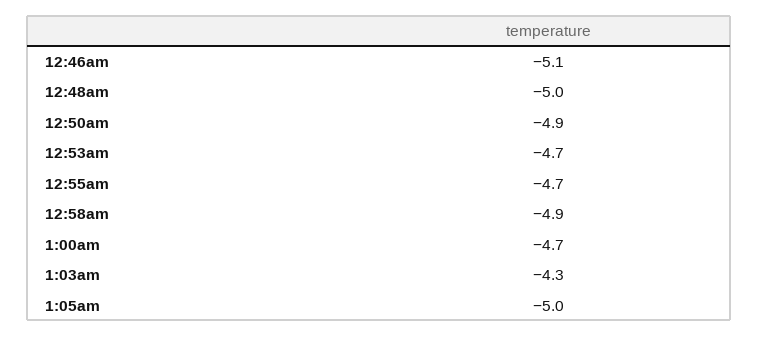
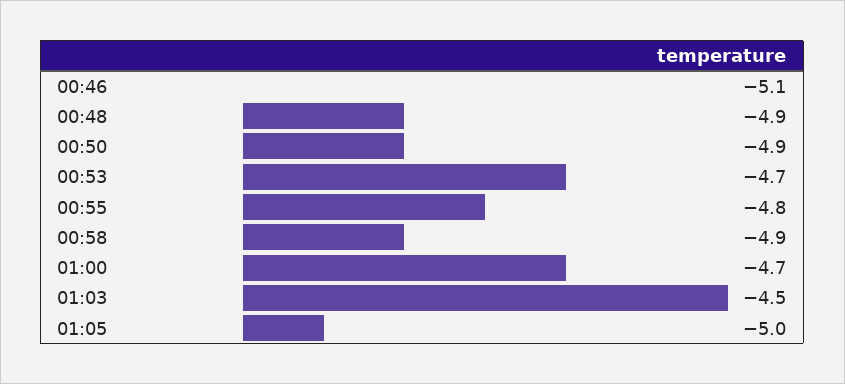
  {
    "12:46am": -5.1,
-   "12:48am": -5,
+   "12:48am": -4.9,
    "12:50am": -4.9,
    "12:53am": -4.7,
-   "12:55am": -4.7,
+   "12:55am": -4.8,
    "12:58am": -4.9,
    "1:00am": -4.7,
-   "1:03am": -4.3,
+   "1:03am": -4.5,
    "1:05am": -5
  }

